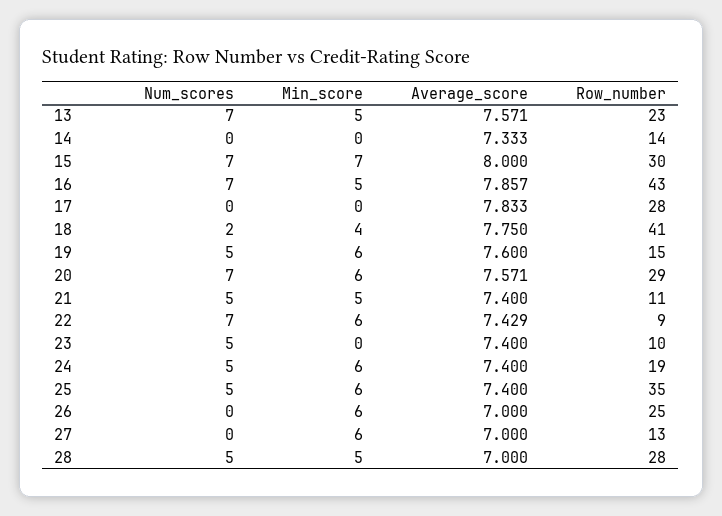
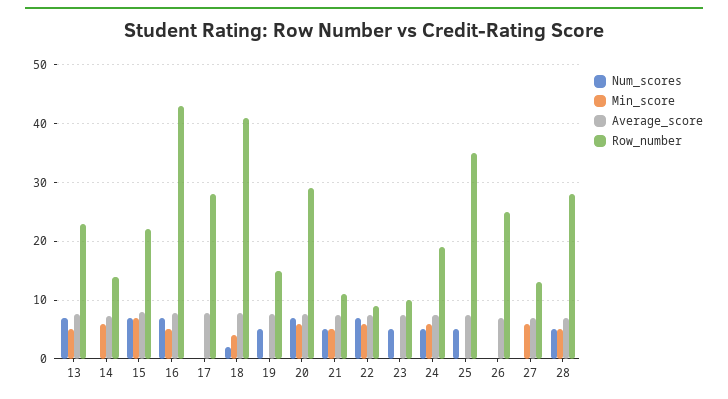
  {
    "Num_scores": {
      "13": 7,
      "14": 0,
      "15": 7,
      "16": 7,
      "17": 0,
      "18": 2,
      "19": 5,
      "20": 7,
      "21": 5,
      "22": 7,
      "23": 5,
      "24": 5,
      "25": 5,
      "26": 0,
      "27": 0,
      "28": 5
    },
    "Min_score": {
      "13": 5,
-     "14": 0,
+     "14": 6,
      "15": 7,
      "16": 5,
      "17": 0,
      "18": 4,
-     "19": 6,
+     "19": 0,
      "20": 6,
      "21": 5,
      "22": 6,
      "23": 0,
      "24": 6,
-     "25": 6,
+     "25": 0,
-     "26": 6,
+     "26": 0,
      "27": 6,
      "28": 5
    },
    "Average_score": {
      "13": 7.571,
      "14": 7.333,
      "15": 8,
      "16": 7.857,
      "17": 7.833,
      "18": 7.75,
      "19": 7.6,
      "20": 7.571,
      "21": 7.4,
      "22": 7.429,
      "23": 7.4,
      "24": 7.4,
      "25": 7.4,
      "26": 7,
      "27": 7,
      "28": 7
    },
    "Row_number": {
      "13": 23,
      "14": 14,
-     "15": 30,
+     "15": 22,
      "16": 43,
      "17": 28,
      "18": 41,
      "19": 15,
      "20": 29,
      "21": 11,
      "22": 9,
      "23": 10,
      "24": 19,
      "25": 35,
      "26": 25,
      "27": 13,
      "28": 28
    }
  }

